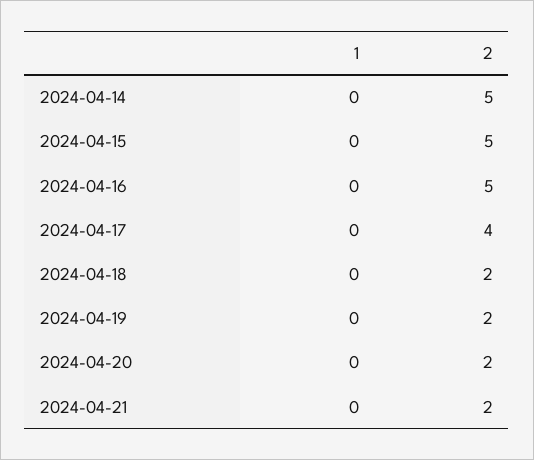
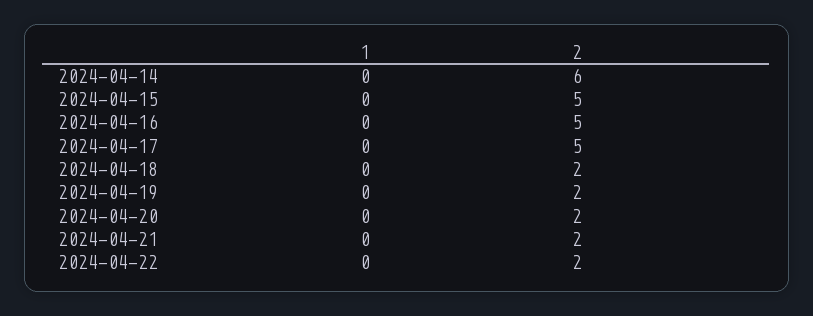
  {
    "1": {
      "2024-04-14": 0,
      "2024-04-15": 0,
      "2024-04-16": 0,
      "2024-04-17": 0,
      "2024-04-18": 0,
      "2024-04-19": 0,
      "2024-04-20": 0,
-     "2024-04-21": 0
+     "2024-04-21": 0,
+     "2024-04-22": 0
    },
    "2": {
-     "2024-04-14": 5,
+     "2024-04-14": 6,
      "2024-04-15": 5,
      "2024-04-16": 5,
-     "2024-04-17": 4,
+     "2024-04-17": 5,
      "2024-04-18": 2,
      "2024-04-19": 2,
      "2024-04-20": 2,
-     "2024-04-21": 2
+     "2024-04-21": 2,
+     "2024-04-22": 2
    }
  }

